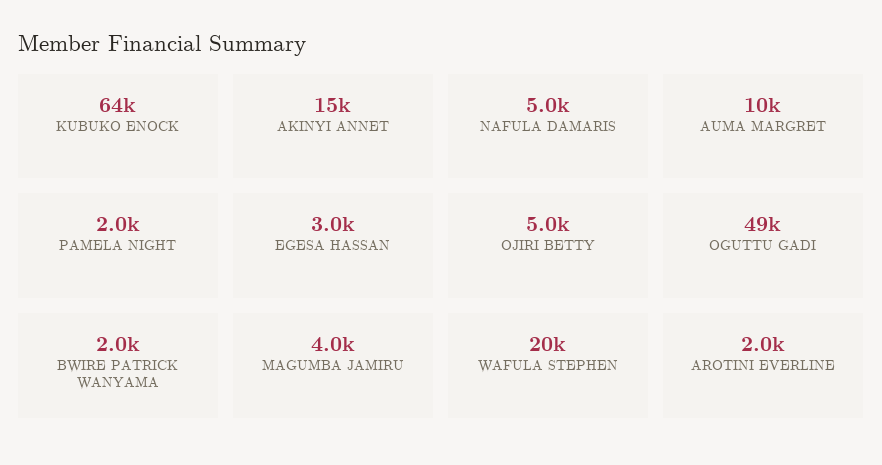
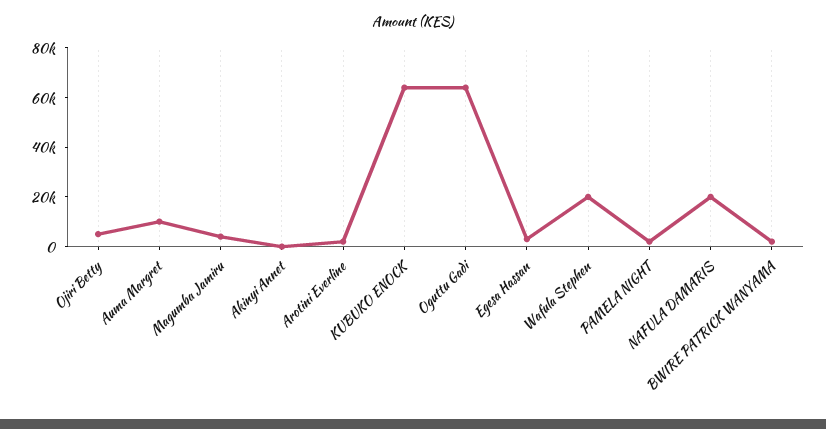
  {
    "KUBUKO ENOCK": 64000,
-   "AKINYI ANNET": 15000,
+   "AKINYI ANNET": 0,
-   "NAFULA DAMARIS": 5000,
+   "NAFULA DAMARIS": 20000,
    "AUMA MARGRET": 10000,
    "PAMELA NIGHT": 2000,
    "EGESA HASSAN": 3000,
    "OJIRI BETTY": 5000,
-   "OGUTTU GADI": 49000,
+   "OGUTTU GADI": 65000,
    "BWIRE PATRICK WANYAMA": 2000,
    "MAGUMBA JAMIRU": 4000,
    "WAFULA STEPHEN": 20000,
    "AROTINI EVERLINE": 2000
  }

